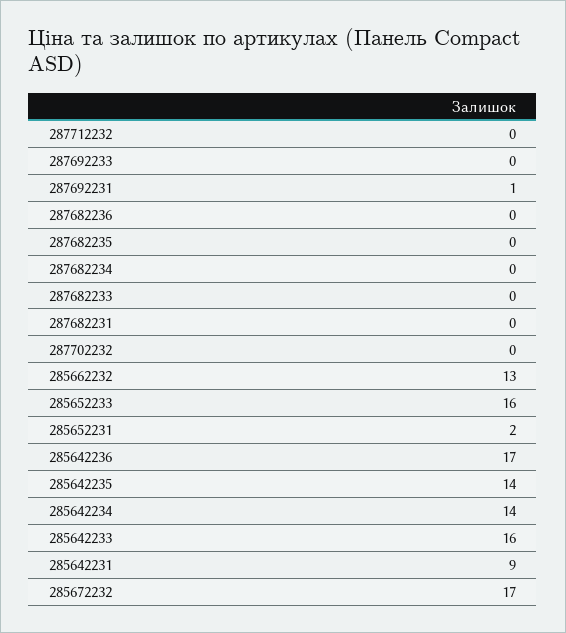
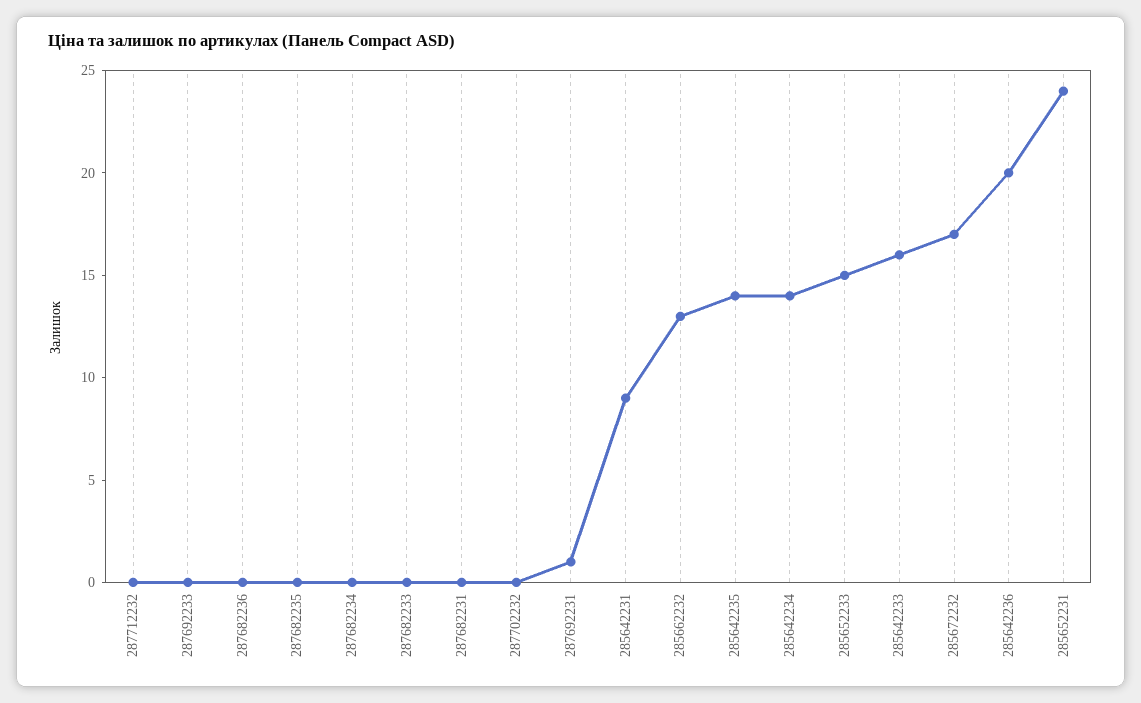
  {
    "287712232": 0,
    "287692233": 0,
    "287692231": 1,
    "287682236": 0,
    "287682235": 0,
    "287682234": 0,
    "287682233": 0,
    "287682231": 0,
    "287702232": 0,
    "285662232": 13,
-   "285652233": 16,
+   "285652233": 15,
-   "285652231": 2,
+   "285652231": 24,
-   "285642236": 17,
+   "285642236": 20,
    "285642235": 14,
    "285642234": 14,
    "285642233": 16,
    "285642231": 9,
    "285672232": 17
  }

